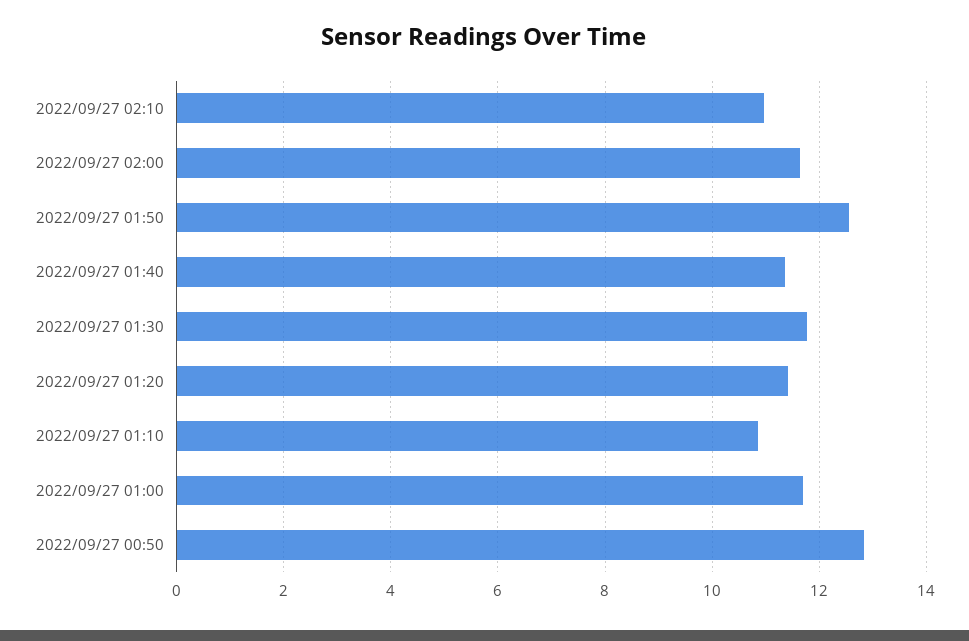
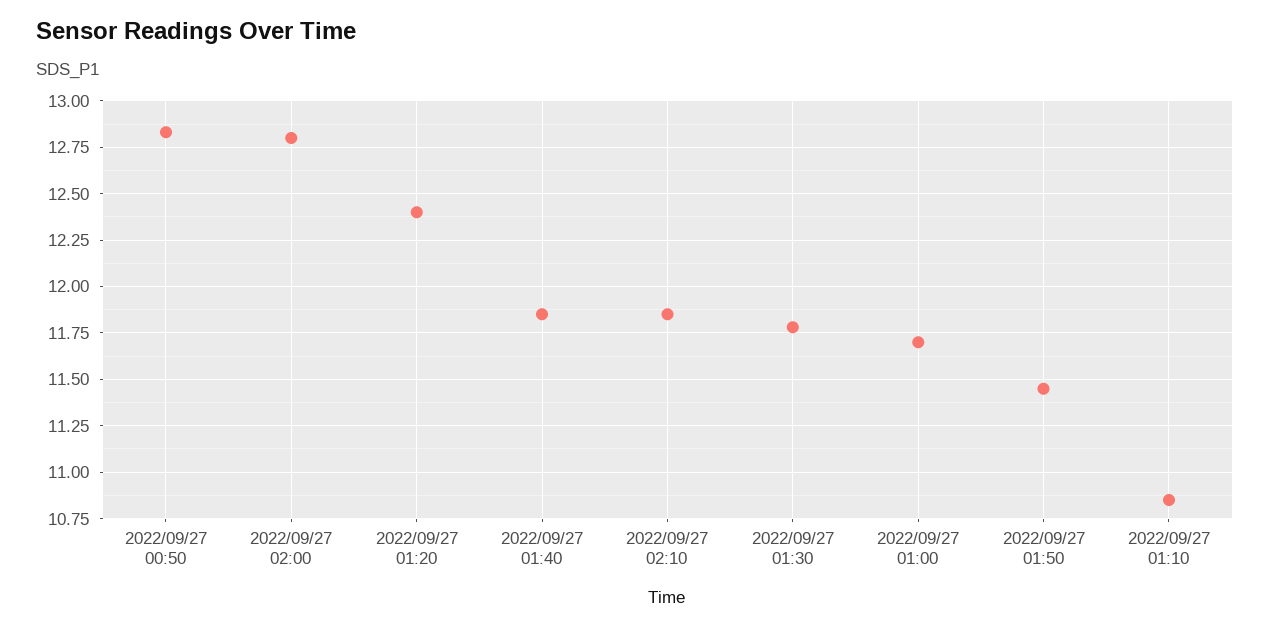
  {
-   "2022/09/27 02:10": 11,
+   "2022/09/27 02:10": 11.85,
-   "2022/09/27 02:00": 11.6,
+   "2022/09/27 02:00": 12.8,
-   "2022/09/27 01:50": 12.6,
+   "2022/09/27 01:50": 11.45,
-   "2022/09/27 01:40": 11.4,
+   "2022/09/27 01:40": 11.85,
    "2022/09/27 01:30": 11.8,
-   "2022/09/27 01:20": 11.4,
+   "2022/09/27 01:20": 12.4,
    "2022/09/27 01:10": 10.85,
    "2022/09/27 01:00": 11.7,
    "2022/09/27 00:50": 12.85
  }

